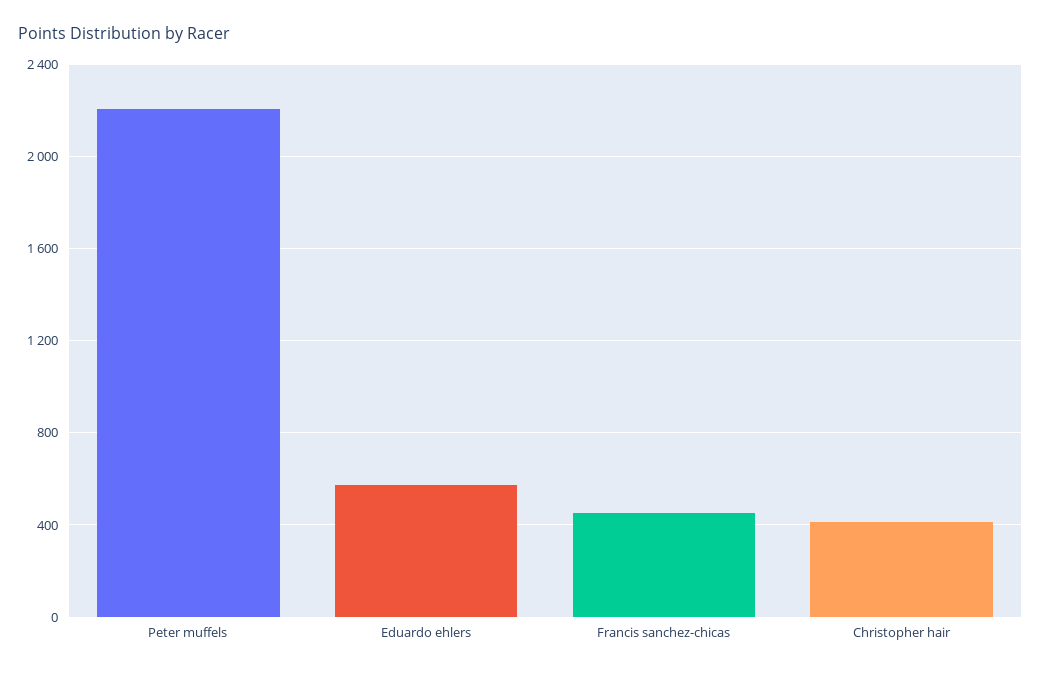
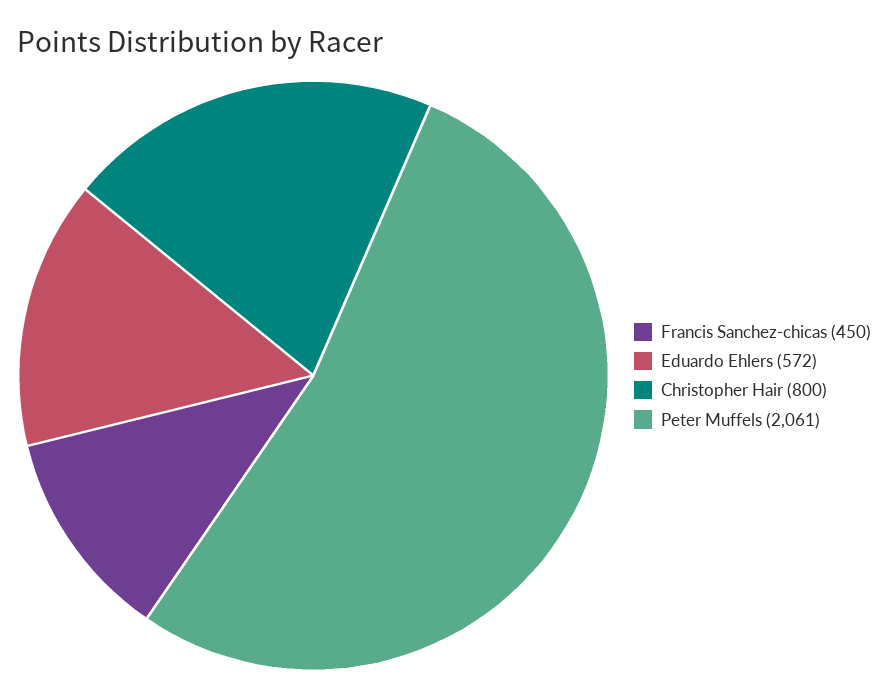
  {
-   "Peter muffels": 2200,
+   "Peter muffels": 2061,
    "Eduardo ehlers": 572,
    "Francis sanchez-chicas": 450,
-   "Christopher hair": 400
+   "Christopher hair": 800
  }

